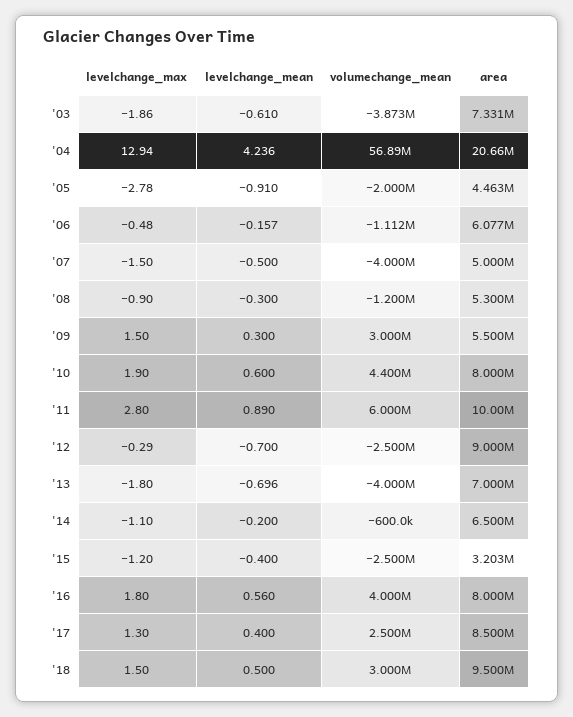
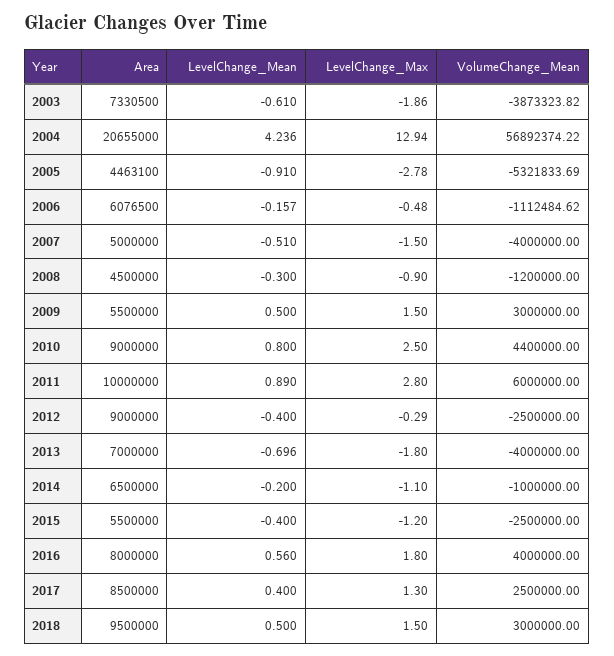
  {
    "levelchange_max": {
      "'03": -1.86,
      "'04": 12.94,
      "'05": -2.78,
      "'06": -0.48,
      "'07": -1.5,
      "'08": -0.9,
      "'09": 1.5,
-     "'10": 1.9,
+     "'10": 2.5,
      "'11": 2.8,
      "'12": -0.29,
      "'13": -1.8,
      "'14": -1.1,
      "'15": -1.2,
      "'16": 1.8,
      "'17": 1.3,
      "'18": 1.5
    },
    "levelchange_mean": {
      "'03": -0.61,
      "'04": 4.236,
      "'05": -0.91,
      "'06": -0.157,
-     "'07": -0.5,
+     "'07": -0.51,
      "'08": -0.3,
-     "'09": 0.3,
+     "'09": 0.5,
-     "'10": 0.6,
+     "'10": 0.8,
      "'11": 0.89,
-     "'12": -0.7,
+     "'12": -0.4,
      "'13": -0.696,
      "'14": -0.2,
      "'15": -0.4,
      "'16": 0.56,
      "'17": 0.4,
      "'18": 0.5
    },
    "volumechange_mean": {
      "'03": -3873323.82,
      "'04": 56892374.22,
-     "'05": -2000000,
+     "'05": -5321833.69,
      "'06": -1112484.62,
      "'07": -4000000,
      "'08": -1200000,
      "'09": 3000000,
      "'10": 4400000,
      "'11": 6000000,
      "'12": -2500000,
      "'13": -4000000,
-     "'14": -600000,
+     "'14": -1000000,
      "'15": -2500000,
      "'16": 4000000,
      "'17": 2500000,
      "'18": 3000000
    },
    "area": {
      "'03": 7330500,
      "'04": 20655000,
      "'05": 4463100,
      "'06": 6076500,
      "'07": 5000000,
-     "'08": 5300000,
+     "'08": 4500000,
      "'09": 5500000,
-     "'10": 8000000,
+     "'10": 9000000,
      "'11": 10000000,
      "'12": 9000000,
      "'13": 7000000,
      "'14": 6500000,
-     "'15": 3203000,
+     "'15": 5500000,
      "'16": 8000000,
      "'17": 8500000,
      "'18": 9500000
    }
  }

